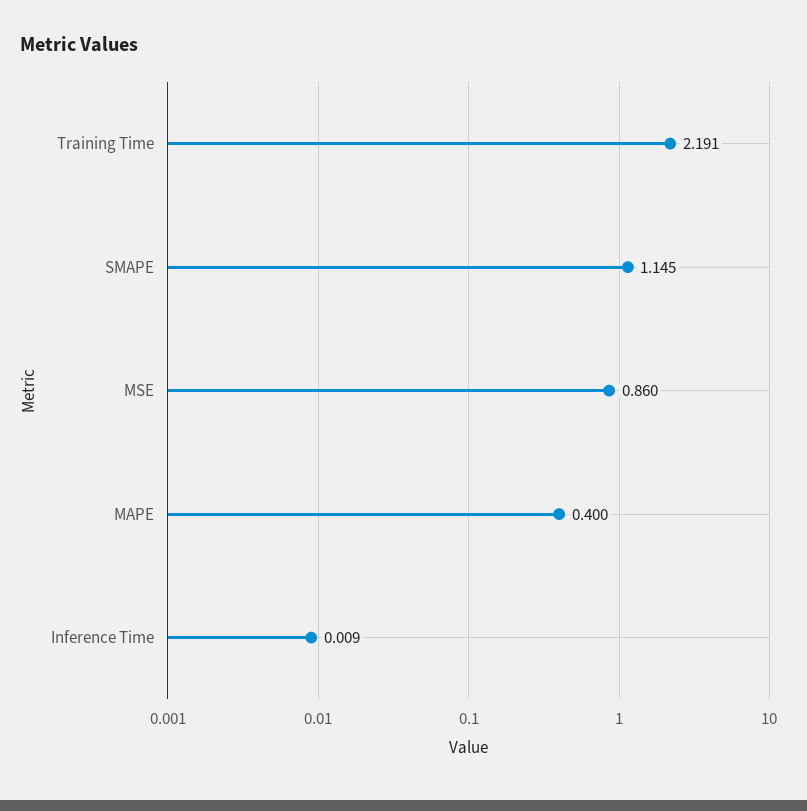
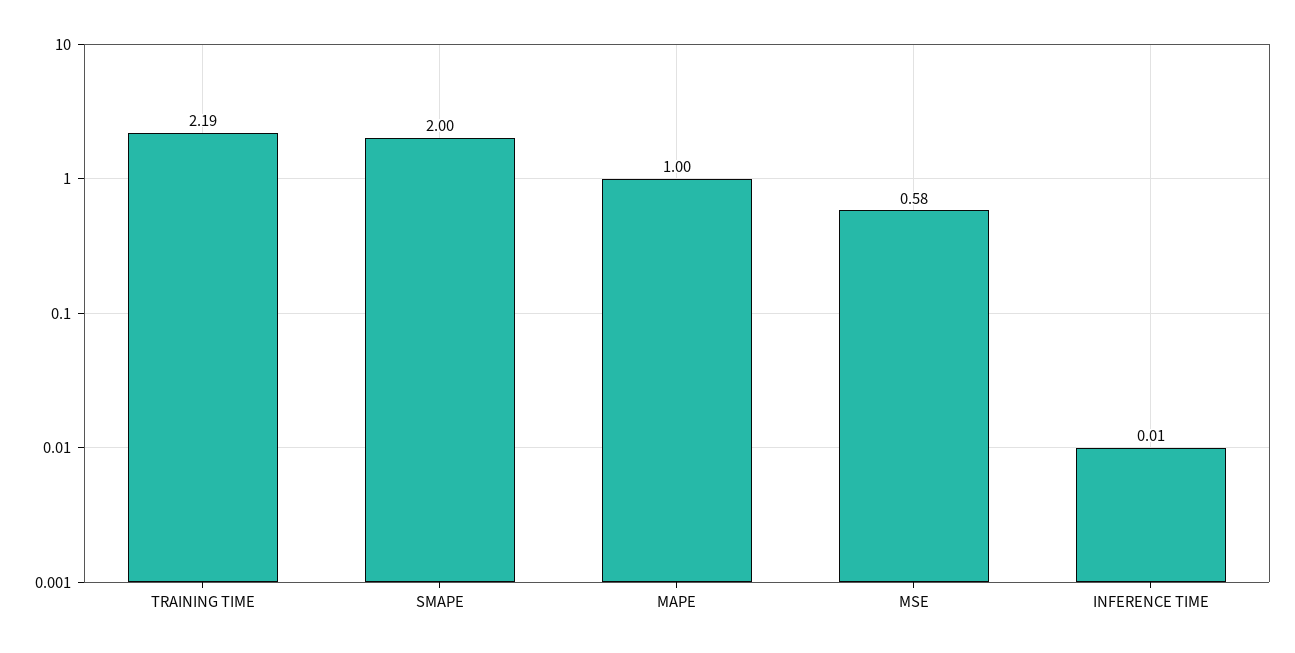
  {
    "Training Time": 2.191,
-   "SMAPE": 1.145,
+   "SMAPE": 2,
-   "MSE": 0.86,
+   "MSE": 0.58,
-   "MAPE": 0.4,
+   "MAPE": 1,
    "Inference Time": 0.009
  }

